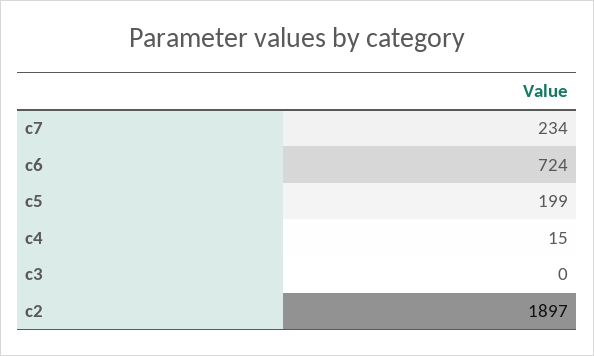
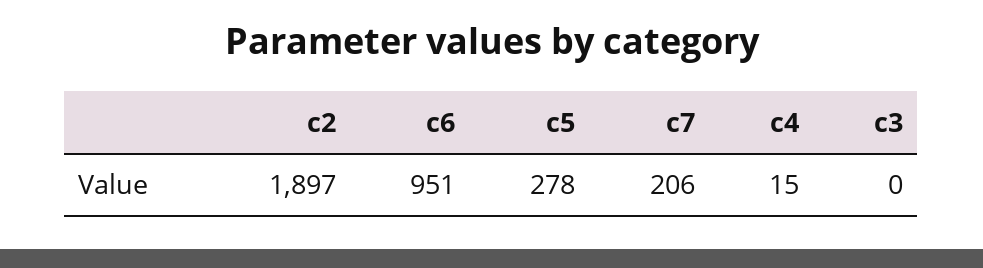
  {
-   "c7": 234,
+   "c7": 206,
-   "c6": 724,
+   "c6": 951,
-   "c5": 199,
+   "c5": 278,
    "c4": 15,
    "c3": 0,
    "c2": 1897
  }

